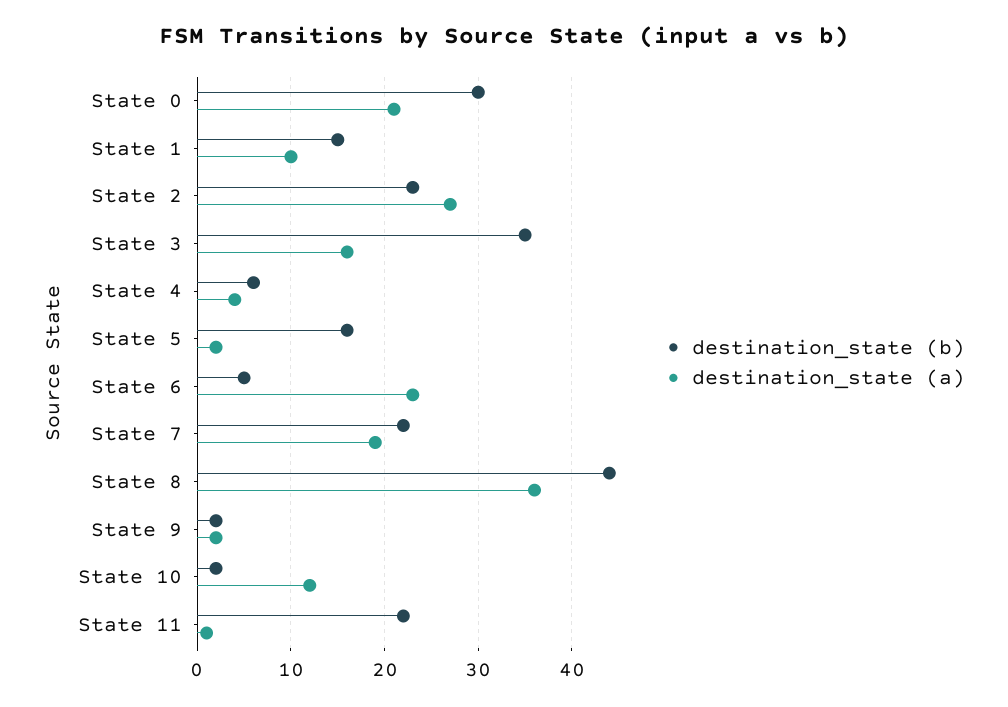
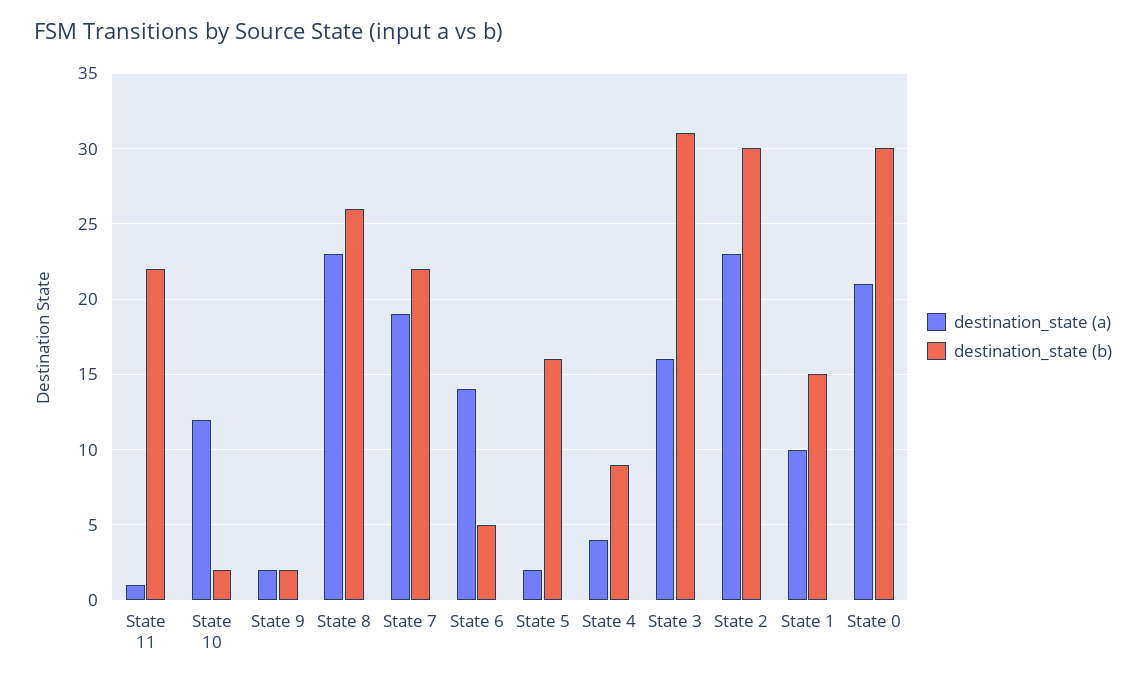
  {
    "destination_state (b)": {
      "State 0": 30,
      "State 1": 15,
-     "State 2": 23,
+     "State 2": 30,
-     "State 3": 35,
+     "State 3": 31,
-     "State 4": 6,
+     "State 4": 9,
      "State 5": 16,
      "State 6": 5,
      "State 7": 22,
-     "State 8": 44,
+     "State 8": 26,
      "State 9": 2,
      "State 10": 2,
      "State 11": 22
    },
    "destination_state (a)": {
      "State 0": 21,
      "State 1": 10,
-     "State 2": 27,
+     "State 2": 23,
      "State 3": 16,
      "State 4": 4,
      "State 5": 2,
-     "State 6": 23,
+     "State 6": 14,
      "State 7": 19,
-     "State 8": 36,
+     "State 8": 23,
      "State 9": 2,
      "State 10": 12,
      "State 11": 1
    }
  }

